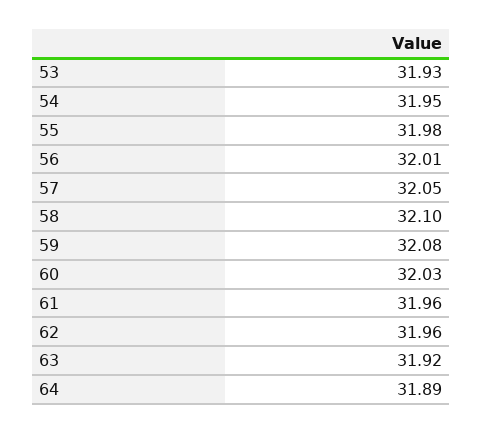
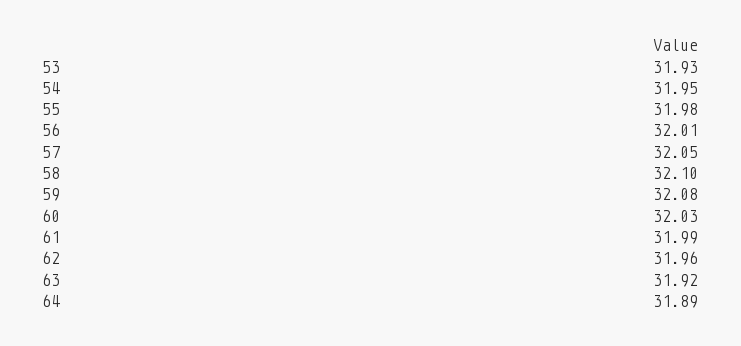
  {
    "53": 31.93,
    "54": 31.95,
    "55": 31.98,
    "56": 32.01,
    "57": 32.05,
    "58": 32.1,
    "59": 32.08,
    "60": 32.03,
-   "61": 31.96,
+   "61": 31.99,
    "62": 31.96,
    "63": 31.92,
    "64": 31.89
  }

